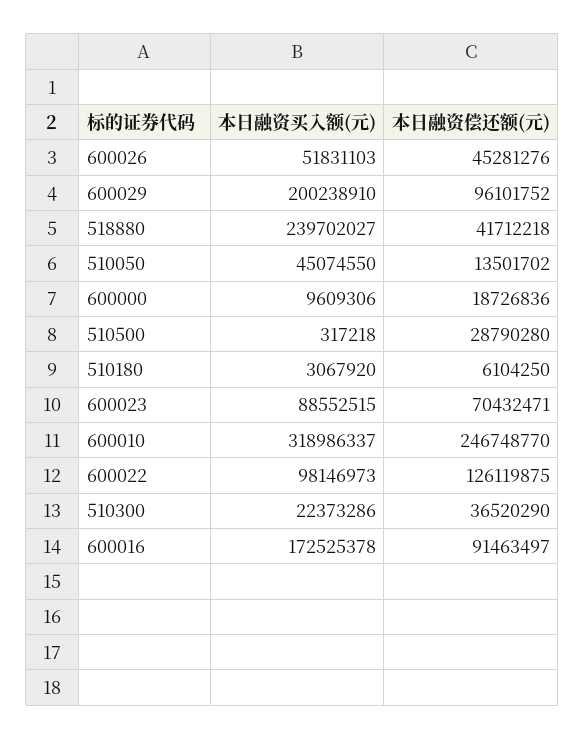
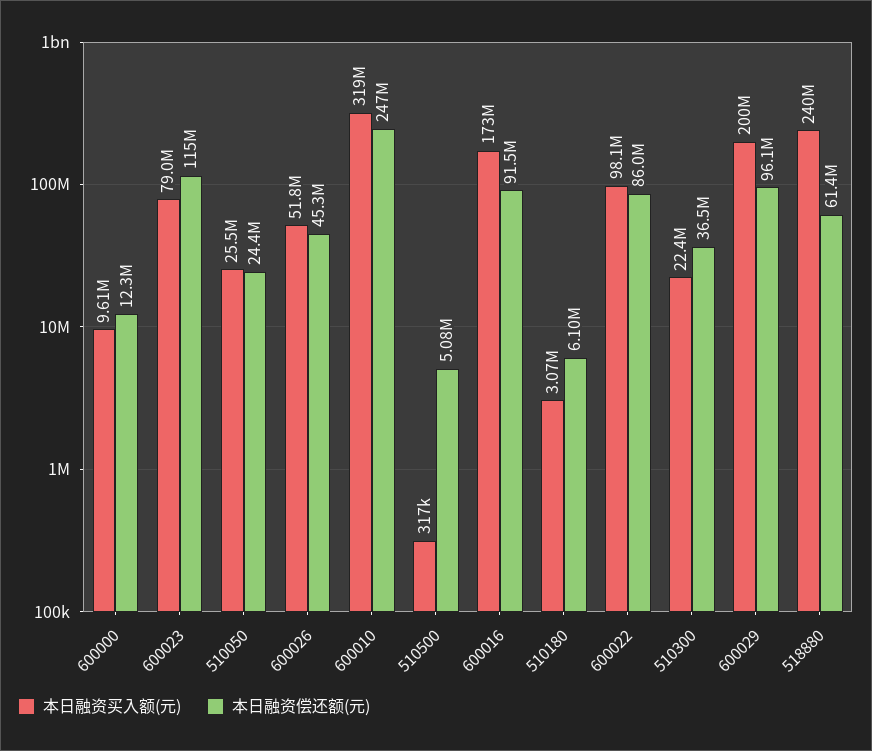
  {
    "本日融资买入额(元)": {
      "600026": 51831103,
      "600029": 200238910,
      "518880": 239702027,
-     "510050": 45074550,
+     "510050": 25500000,
      "600000": 9609306,
      "510500": 317218,
      "510180": 3067920,
-     "600023": 88552515,
+     "600023": 79000000,
      "600010": 318986337,
      "600022": 98146973,
      "510300": 22373286,
      "600016": 172525378
    },
    "本日融资偿还额(元)": {
      "600026": 45281276,
      "600029": 96101752,
-     "518880": 41712218,
+     "518880": 61400000,
-     "510050": 13501702,
+     "510050": 24400000,
-     "600000": 18726836,
+     "600000": 12300000,
-     "510500": 28790280,
+     "510500": 5080000,
      "510180": 6104250,
-     "600023": 70432471,
+     "600023": 115000000,
      "600010": 246748770,
-     "600022": 126119875,
+     "600022": 86000000,
      "510300": 36520290,
      "600016": 91463497
    }
  }

